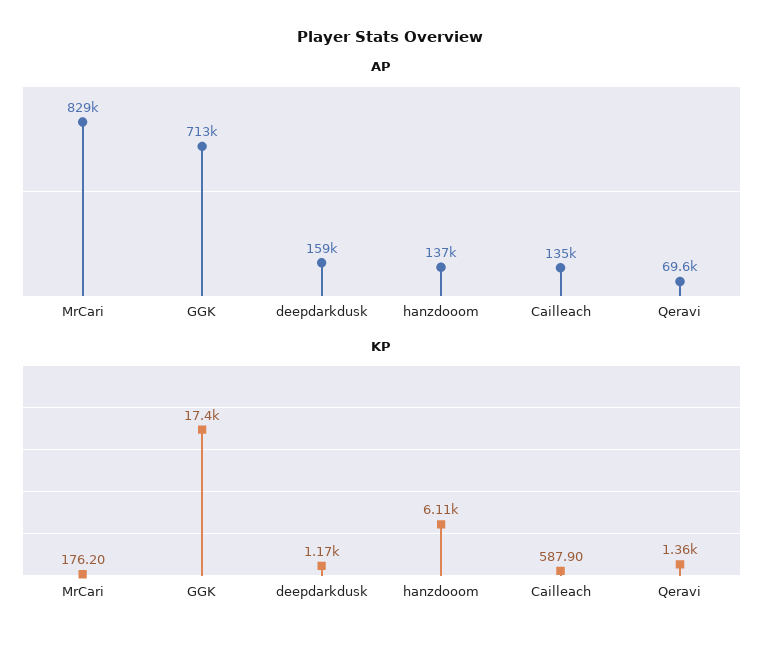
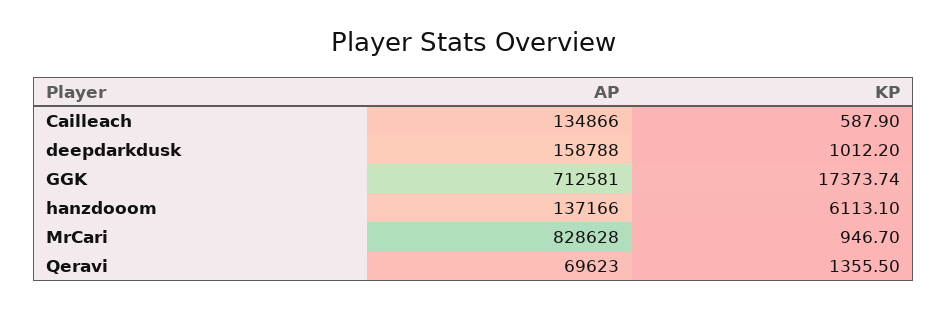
  {
    "AP": {
      "MrCari": 828628,
      "GGK": 712581,
      "deepdarkdusk": 158788,
      "hanzdooom": 137166,
      "Cailleach": 134866,
      "Qeravi": 69623
    },
    "KP": {
-     "MrCari": 176.2,
+     "MrCari": 946.7,
      "GGK": 17373.74,
-     "deepdarkdusk": 1170,
+     "deepdarkdusk": 1012.2,
      "hanzdooom": 6113.1,
      "Cailleach": 587.9,
      "Qeravi": 1355.5
    }
  }

